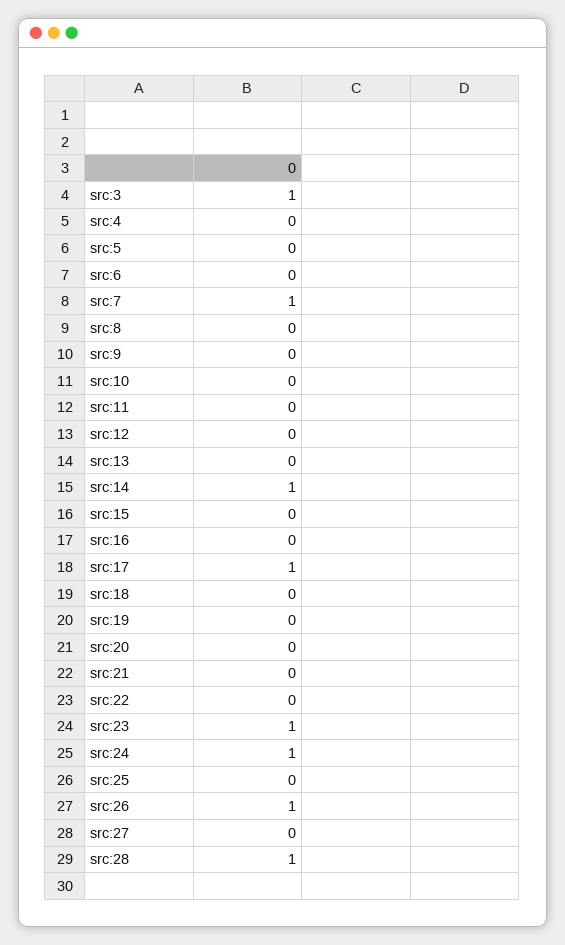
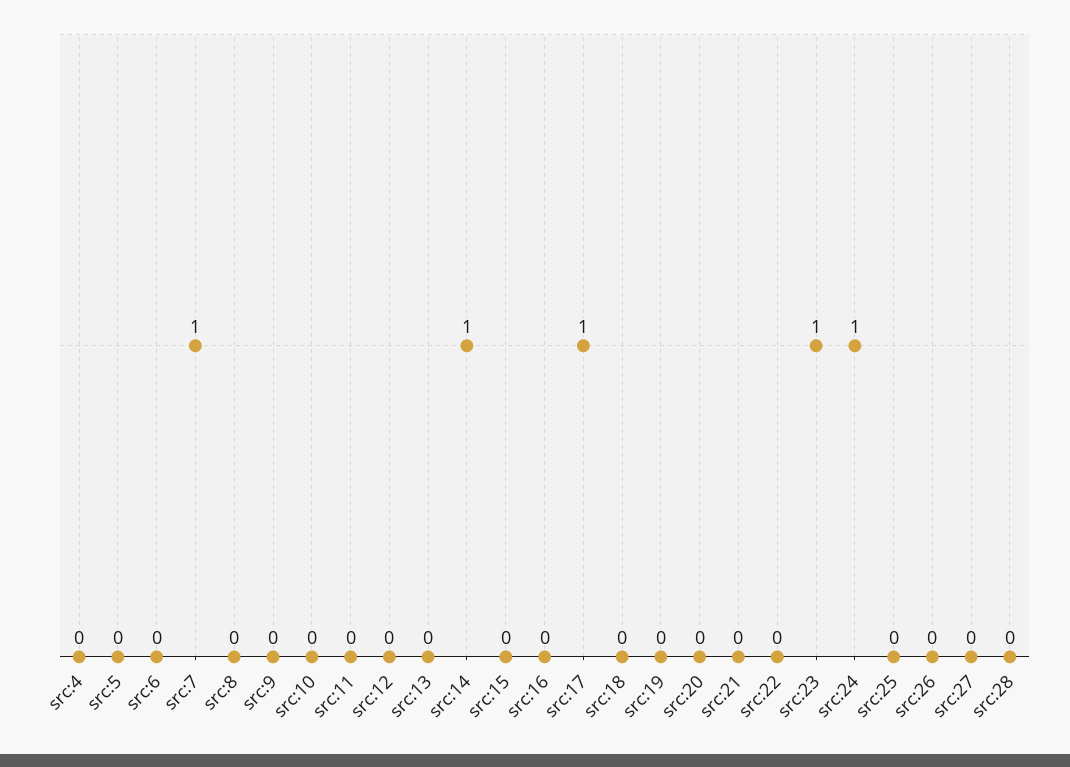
  {
-   "src:3": 1,
    "src:4": 0,
    "src:5": 0,
    "src:6": 0,
    "src:7": 1,
    "src:8": 0,
    "src:9": 0,
    "src:10": 0,
    "src:11": 0,
    "src:12": 0,
    "src:13": 0,
    "src:14": 1,
    "src:15": 0,
    "src:16": 0,
    "src:17": 1,
    "src:18": 0,
    "src:19": 0,
    "src:20": 0,
    "src:21": 0,
    "src:22": 0,
    "src:23": 1,
    "src:24": 1,
    "src:25": 0,
-   "src:26": 1,
+   "src:26": 0,
    "src:27": 0,
-   "src:28": 1
+   "src:28": 0
  }

